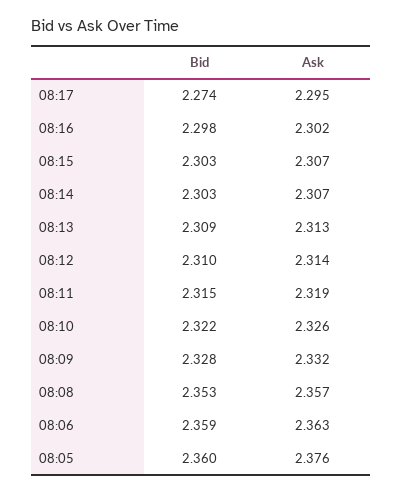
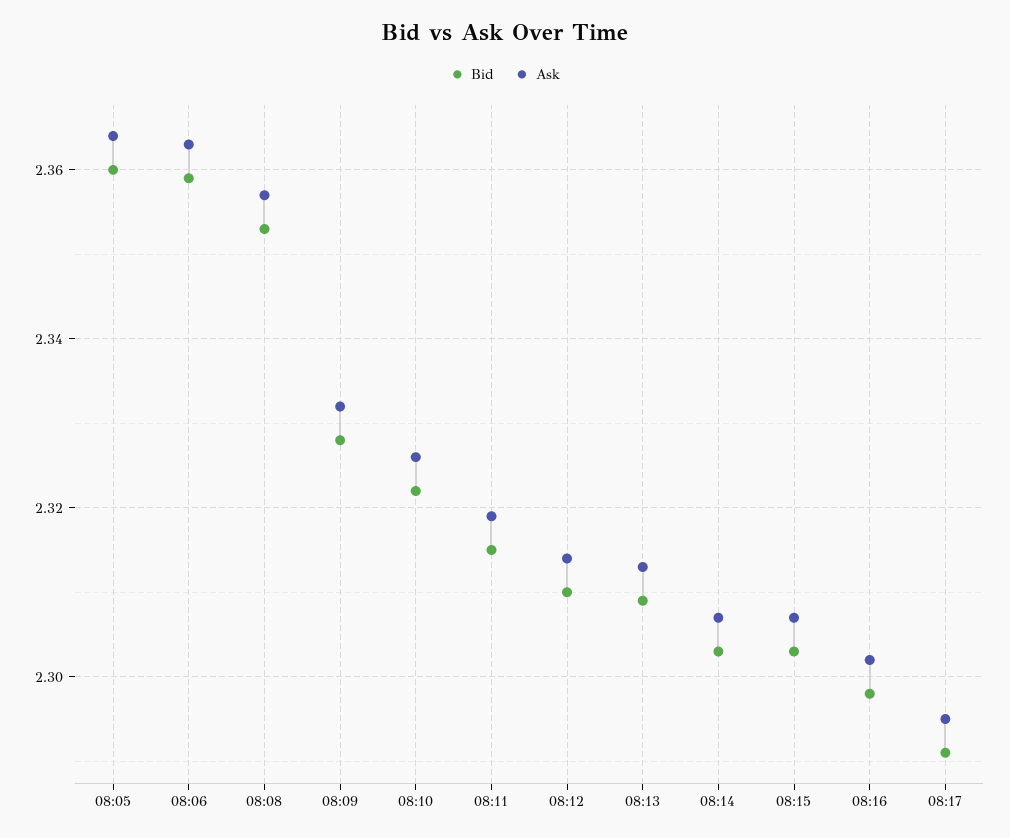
  {
    "Bid": {
-     "08:17": 2.274,
+     "08:17": 2.29,
      "08:16": 2.298,
      "08:15": 2.303,
      "08:14": 2.303,
      "08:13": 2.309,
      "08:12": 2.31,
      "08:11": 2.315,
      "08:10": 2.322,
      "08:09": 2.328,
      "08:08": 2.353,
      "08:06": 2.359,
      "08:05": 2.36
    },
    "Ask": {
      "08:17": 2.295,
      "08:16": 2.302,
      "08:15": 2.307,
      "08:14": 2.307,
      "08:13": 2.313,
      "08:12": 2.314,
      "08:11": 2.319,
      "08:10": 2.326,
      "08:09": 2.332,
      "08:08": 2.357,
      "08:06": 2.363,
-     "08:05": 2.376
+     "08:05": 2.365
    }
  }

